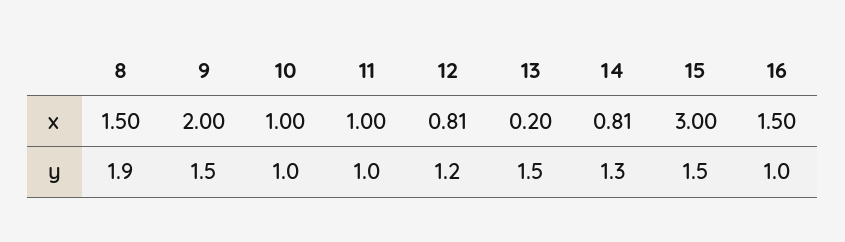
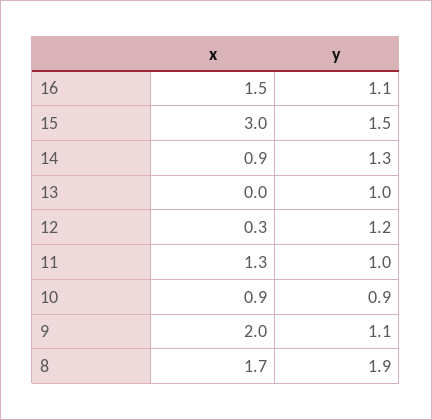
  {
    "8": {
-     "x": 1.5,
+     "x": 1.7,
      "y": 1.9
    },
    "9": {
      "x": 2,
-     "y": 1.5
+     "y": 1.1
    },
    "10": {
-     "x": 1,
+     "x": 0.9,
-     "y": 1
+     "y": 0.9
    },
    "11": {
-     "x": 1,
+     "x": 1.3,
      "y": 1
    },
    "12": {
-     "x": 0.81,
+     "x": 0.3,
      "y": 1.2
    },
    "13": {
-     "x": 0.2,
+     "x": 0,
-     "y": 1.5
+     "y": 1
    },
    "14": {
-     "x": 0.81,
+     "x": 0.9,
      "y": 1.3
    },
    "15": {
      "x": 3,
      "y": 1.5
    },
    "16": {
      "x": 1.5,
-     "y": 1
+     "y": 1.1
    }
  }

